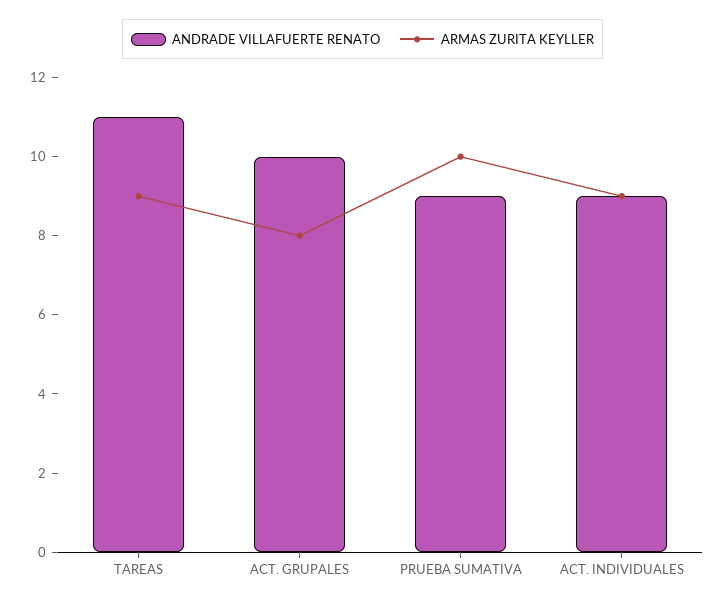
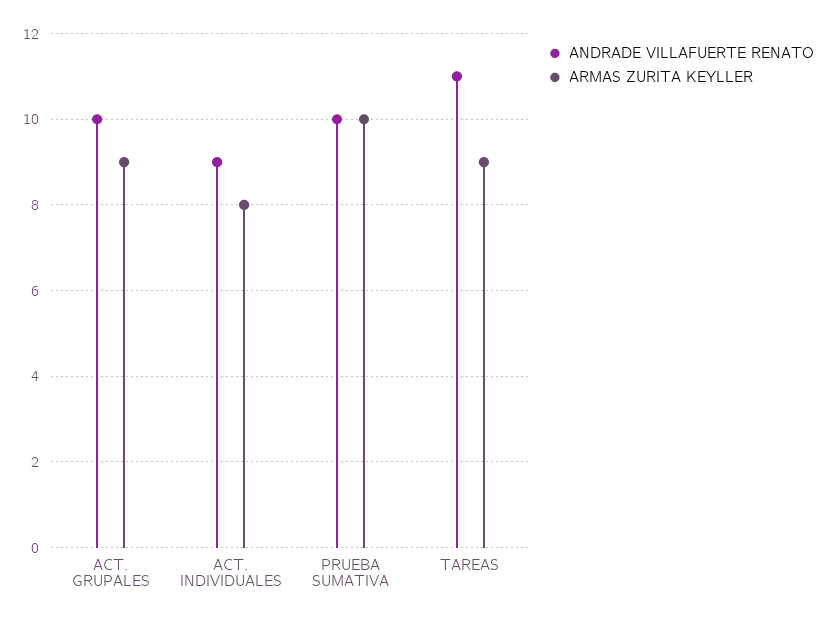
  {
    "ANDRADE VILLAFUERTE RENATO": {
      "TAREAS": 11,
      "ACT. GRUPALES": 10,
-     "PRUEBA SUMATIVA": 9,
+     "PRUEBA SUMATIVA": 10,
      "ACT. INDIVIDUALES": 9
    },
    "ARMAS ZURITA KEYLLER": {
      "TAREAS": 9,
-     "ACT. GRUPALES": 8,
+     "ACT. GRUPALES": 9,
      "PRUEBA SUMATIVA": 10,
-     "ACT. INDIVIDUALES": 9
+     "ACT. INDIVIDUALES": 8
    }
  }

